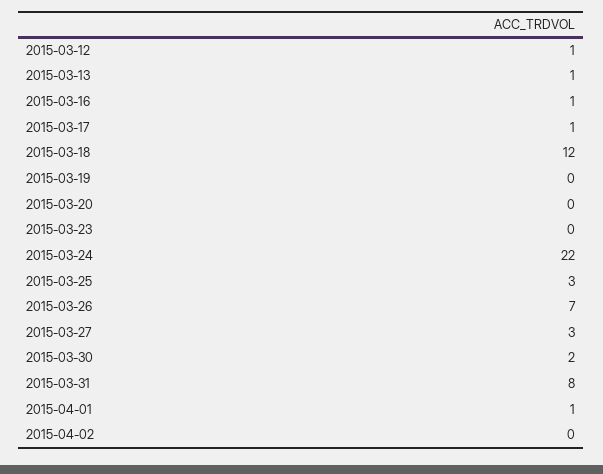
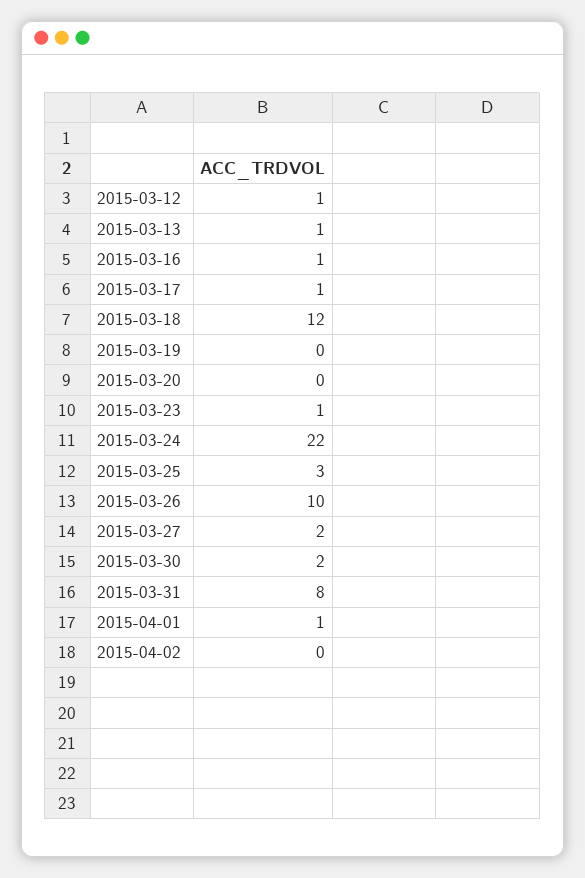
  {
    "2015-03-12": 1,
    "2015-03-13": 1,
    "2015-03-16": 1,
    "2015-03-17": 1,
    "2015-03-18": 12,
    "2015-03-19": 0,
    "2015-03-20": 0,
-   "2015-03-23": 0,
+   "2015-03-23": 1,
    "2015-03-24": 22,
    "2015-03-25": 3,
-   "2015-03-26": 7,
+   "2015-03-26": 10,
-   "2015-03-27": 3,
+   "2015-03-27": 2,
    "2015-03-30": 2,
    "2015-03-31": 8,
    "2015-04-01": 1,
    "2015-04-02": 0
  }

